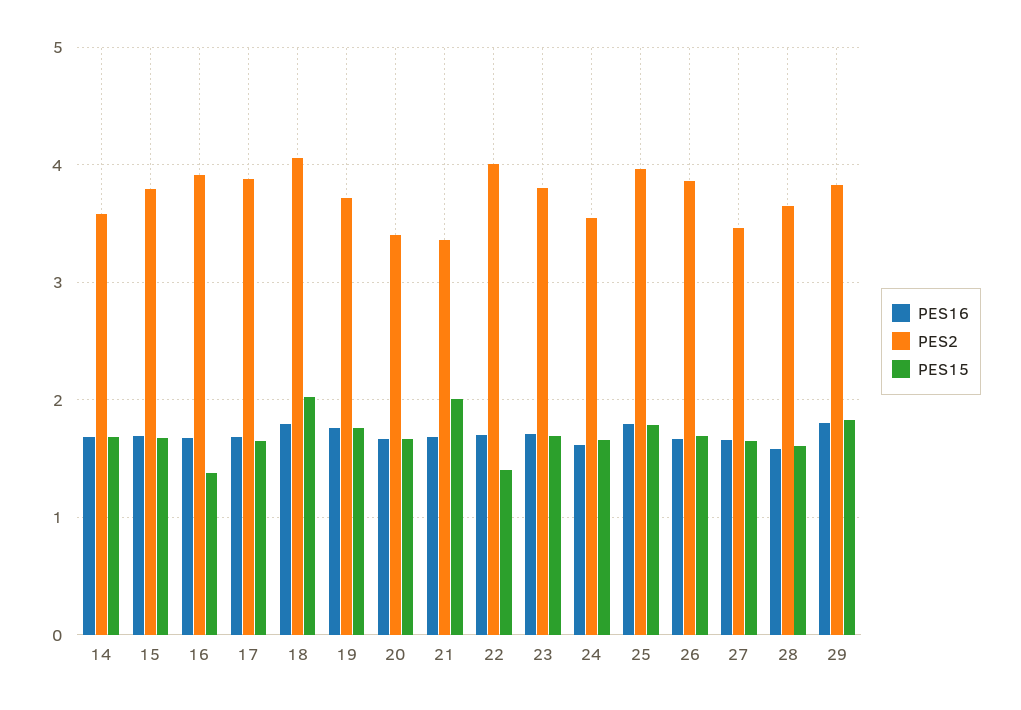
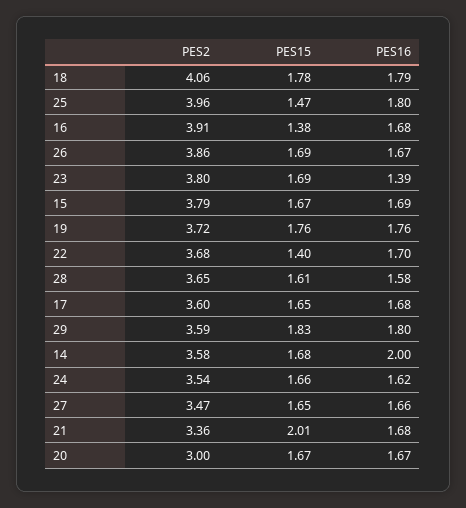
  {
    "PES16": {
-     "14": 1.7,
+     "14": 2,
      "15": 1.69,
      "16": 1.68,
      "17": 1.68,
      "18": 1.79,
      "19": 1.76,
      "20": 1.67,
      "21": 1.68,
      "22": 1.7,
-     "23": 1.7,
+     "23": 1.39,
      "24": 1.62,
      "25": 1.8,
      "26": 1.67,
      "27": 1.66,
      "28": 1.58,
      "29": 1.8
    },
    "PES2": {
      "14": 3.58,
      "15": 3.79,
      "16": 3.91,
-     "17": 3.9,
+     "17": 3.6,
      "18": 4.06,
      "19": 3.72,
-     "20": 3.4,
+     "20": 3,
      "21": 3.36,
-     "22": 4,
+     "22": 3.68,
      "23": 3.8,
      "24": 3.54,
      "25": 3.96,
      "26": 3.86,
      "27": 3.47,
      "28": 3.65,
-     "29": 3.8
+     "29": 3.59
    },
    "PES15": {
      "14": 1.68,
      "15": 1.67,
      "16": 1.38,
      "17": 1.65,
-     "18": 2,
+     "18": 1.78,
      "19": 1.76,
      "20": 1.67,
      "21": 2.01,
      "22": 1.4,
      "23": 1.69,
      "24": 1.66,
-     "25": 1.8,
+     "25": 1.47,
      "26": 1.69,
      "27": 1.65,
      "28": 1.61,
      "29": 1.83
    }
  }

